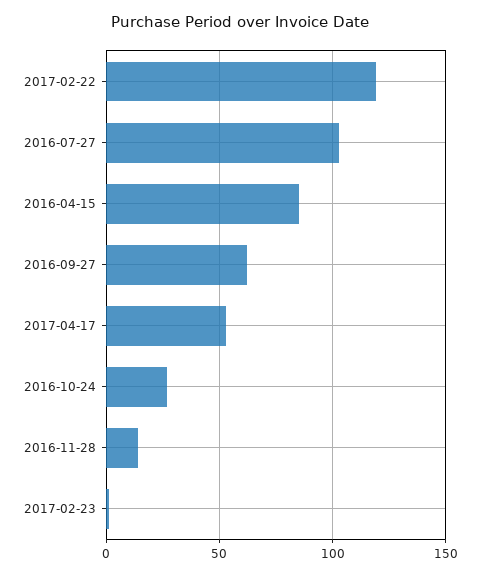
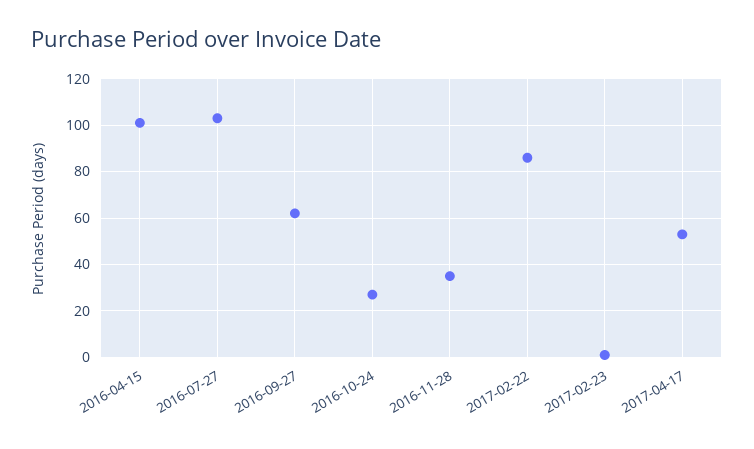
  {
-   "2017-02-22": 120,
+   "2017-02-22": 85,
    "2016-07-27": 105,
-   "2016-04-15": 85,
+   "2016-04-15": 100,
    "2016-09-27": 60,
    "2017-04-17": 55,
    "2016-10-24": 25,
-   "2016-11-28": 15,
+   "2016-11-28": 35,
    "2017-02-23": 0
  }

